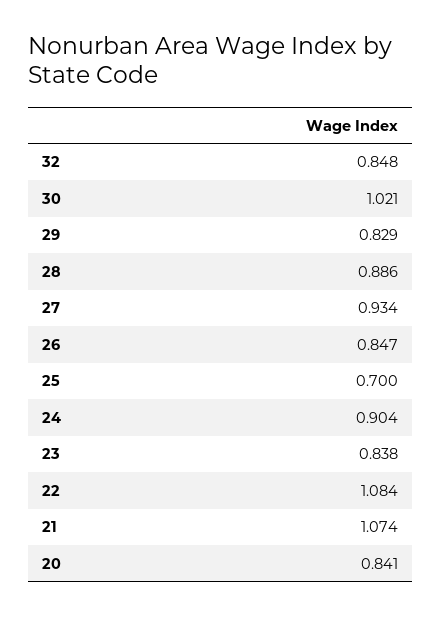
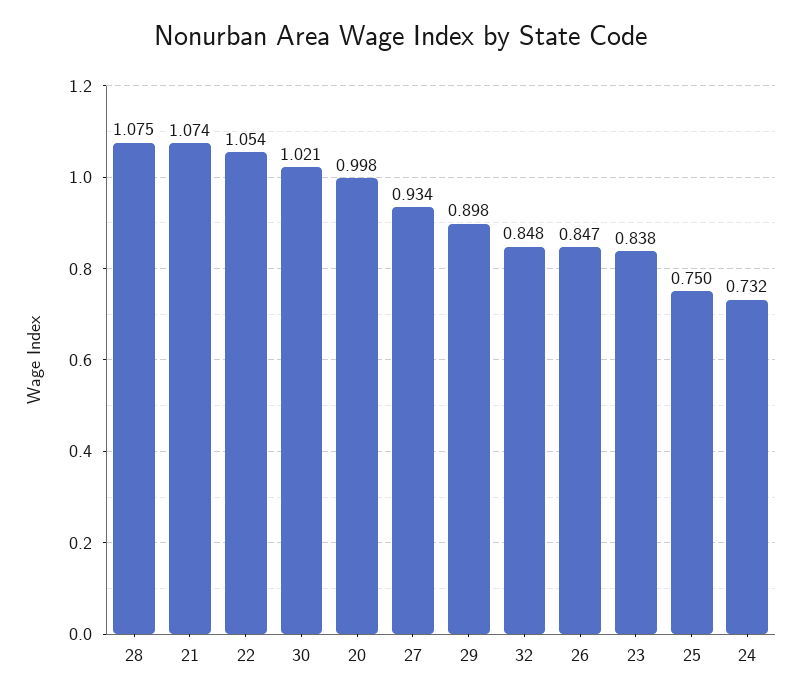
  {
    "32": 0.848,
    "30": 1.021,
-   "29": 0.829,
+   "29": 0.898,
-   "28": 0.886,
+   "28": 1.075,
    "27": 0.934,
    "26": 0.847,
-   "25": 0.7,
+   "25": 0.75,
-   "24": 0.904,
+   "24": 0.732,
    "23": 0.838,
-   "22": 1.084,
+   "22": 1.054,
    "21": 1.074,
-   "20": 0.841
+   "20": 0.998
  }

